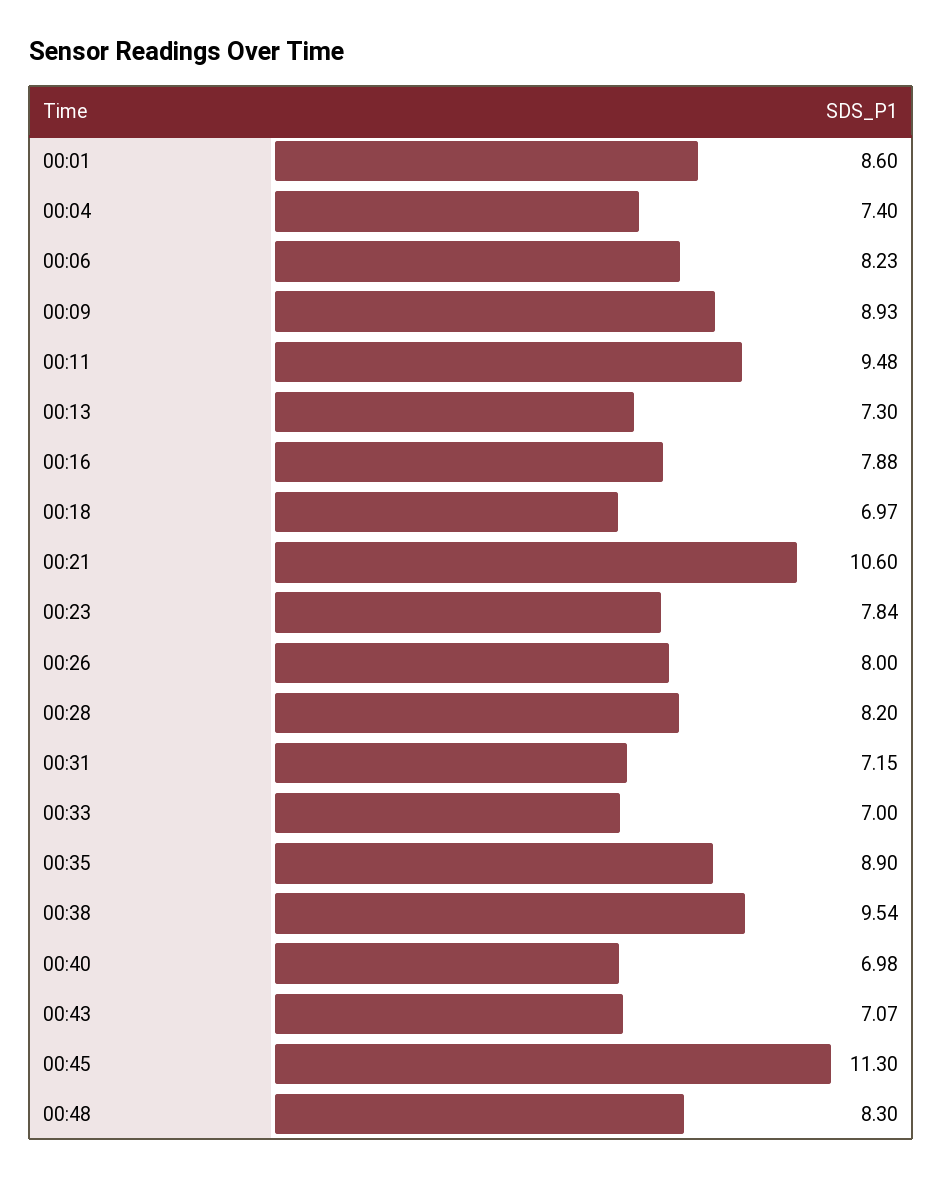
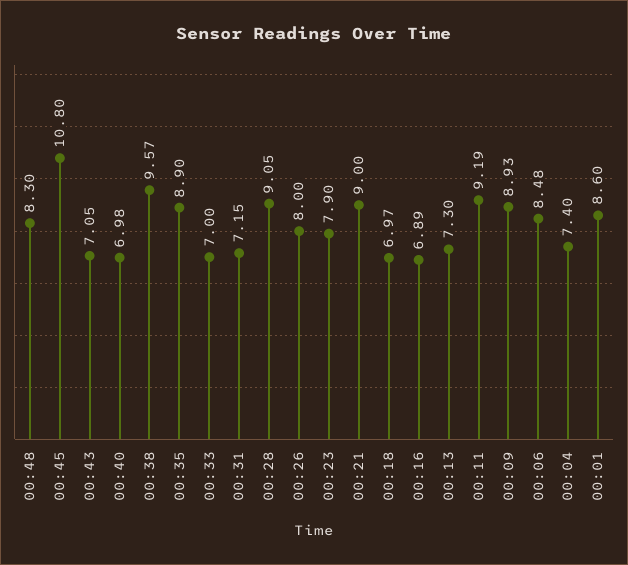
  {
    "00:01": 8.6,
    "00:04": 7.4,
-   "00:06": 8.23,
+   "00:06": 8.48,
    "00:09": 8.93,
-   "00:11": 9.48,
+   "00:11": 9.19,
    "00:13": 7.3,
-   "00:16": 7.88,
+   "00:16": 6.89,
    "00:18": 6.97,
-   "00:21": 10.6,
+   "00:21": 9,
-   "00:23": 7.84,
+   "00:23": 7.9,
    "00:26": 8,
-   "00:28": 8.2,
+   "00:28": 9.05,
    "00:31": 7.15,
    "00:33": 7,
    "00:35": 8.9,
-   "00:38": 9.54,
+   "00:38": 9.57,
    "00:40": 6.98,
-   "00:43": 7.07,
+   "00:43": 7.05,
-   "00:45": 11.3,
+   "00:45": 10.8,
    "00:48": 8.3
  }

